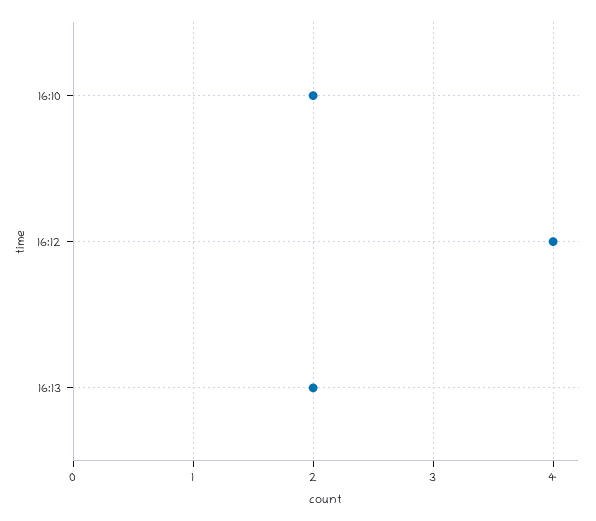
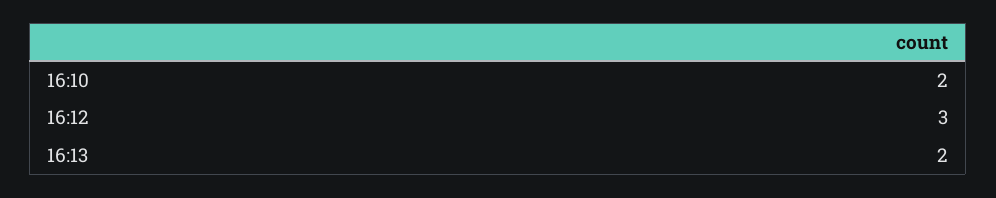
  {
    "16:10": 2,
-   "16:12": 4,
+   "16:12": 3,
    "16:13": 2
  }

